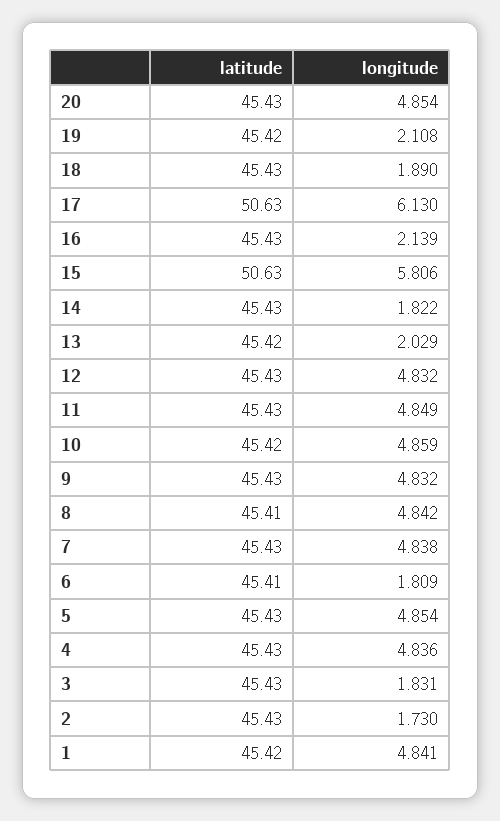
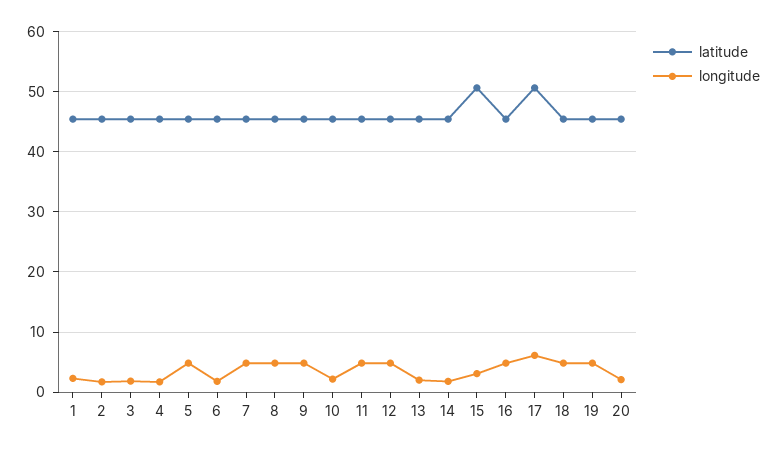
  {
    "latitude": {
      "20": 45.43,
      "19": 45.42,
      "18": 45.43,
      "17": 50.63,
      "16": 45.43,
      "15": 50.63,
      "14": 45.43,
      "13": 45.42,
      "12": 45.43,
      "11": 45.43,
      "10": 45.42,
      "9": 45.43,
      "8": 45.41,
      "7": 45.43,
      "6": 45.41,
      "5": 45.43,
      "4": 45.43,
      "3": 45.43,
      "2": 45.43,
      "1": 45.42
    },
    "longitude": {
-     "20": 4.854,
+     "20": 2,
-     "19": 2.108,
+     "19": 5,
-     "18": 1.89,
+     "18": 5,
      "17": 6.13,
-     "16": 2.139,
+     "16": 5,
-     "15": 5.806,
+     "15": 3,
      "14": 1.822,
      "13": 2.029,
      "12": 4.832,
      "11": 4.849,
-     "10": 4.859,
+     "10": 2,
      "9": 4.832,
      "8": 4.842,
      "7": 4.838,
      "6": 1.809,
      "5": 4.854,
-     "4": 4.836,
+     "4": 2,
      "3": 1.831,
      "2": 1.73,
-     "1": 4.841
+     "1": 2
    }
  }

